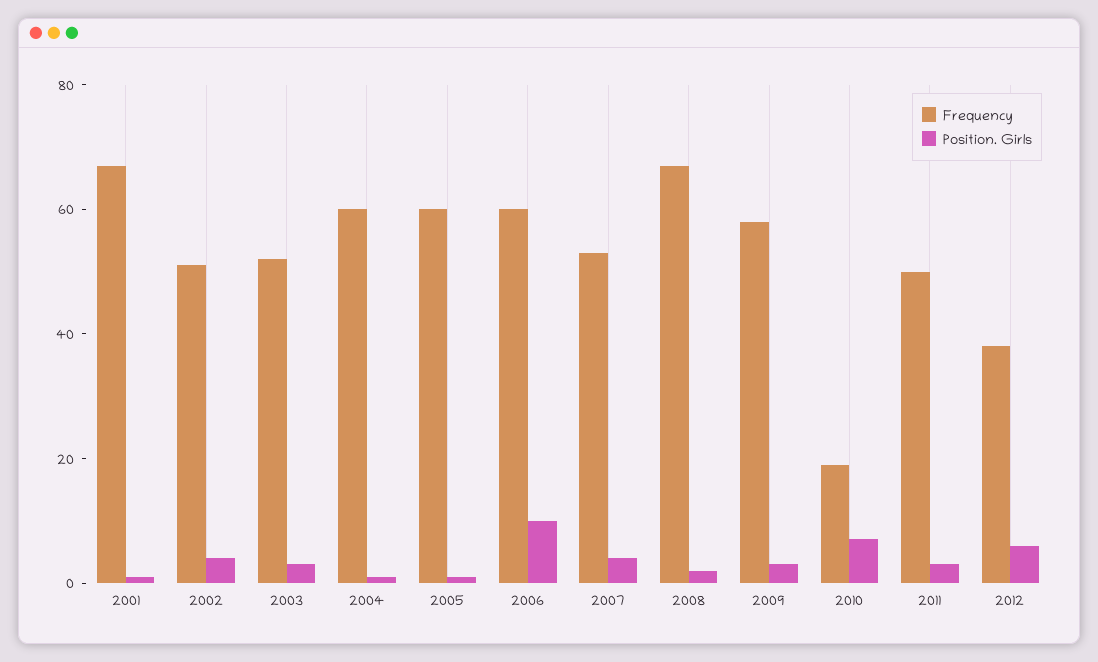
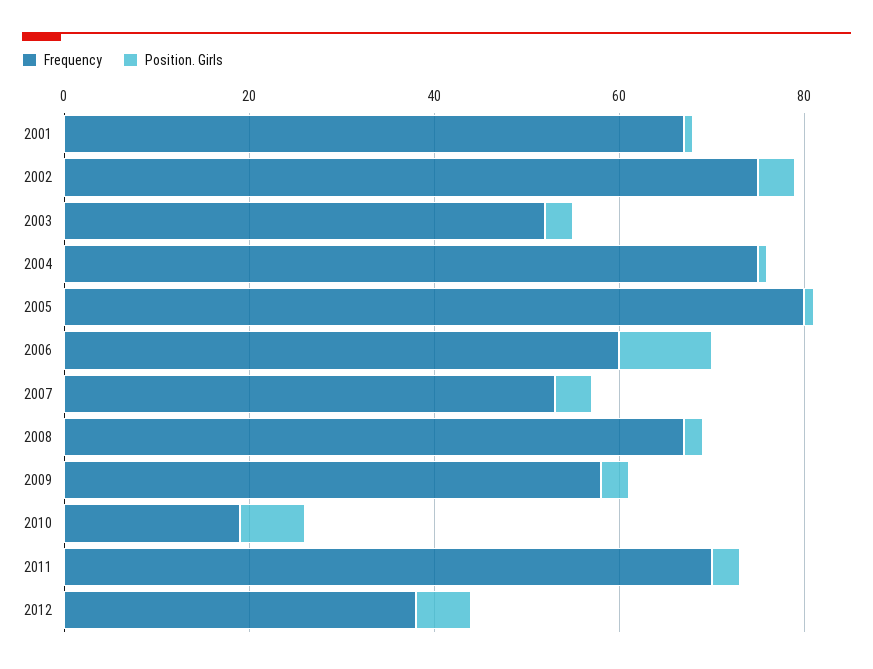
  {
    "Frequency": {
      "2001": 65,
-     "2002": 50,
+     "2002": 75,
      "2003": 50,
-     "2004": 60,
+     "2004": 75,
-     "2005": 60,
+     "2005": 80,
      "2006": 60,
      "2007": 55,
      "2008": 65,
      "2009": 60,
      "2010": 20,
-     "2011": 50,
+     "2011": 70,
      "2012": 40
    },
    "Position. Girls": {
      "2001": 0,
      "2002": 5,
      "2003": 5,
      "2004": 0,
      "2005": 0,
      "2006": 10,
      "2007": 5,
      "2008": 0,
      "2009": 5,
      "2010": 5,
      "2011": 5,
      "2012": 5
    }
  }

